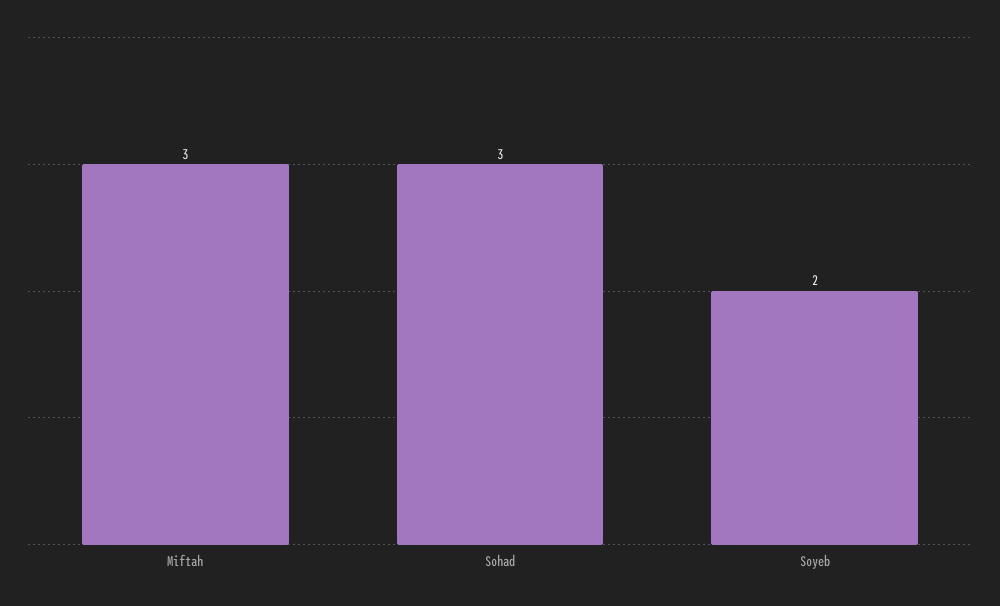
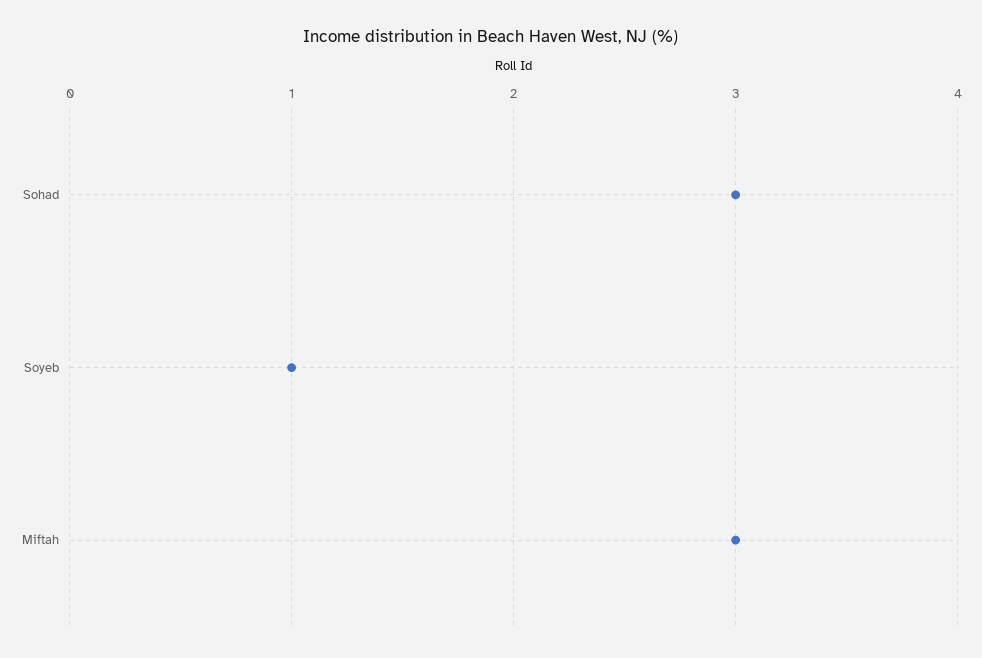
  {
    "Miftah": 3,
    "Sohad": 3,
-   "Soyeb": 2
+   "Soyeb": 1
  }

